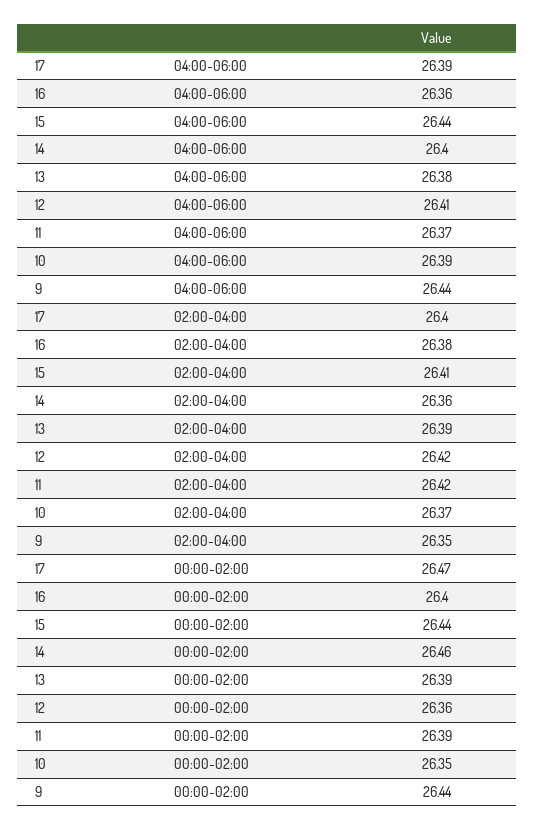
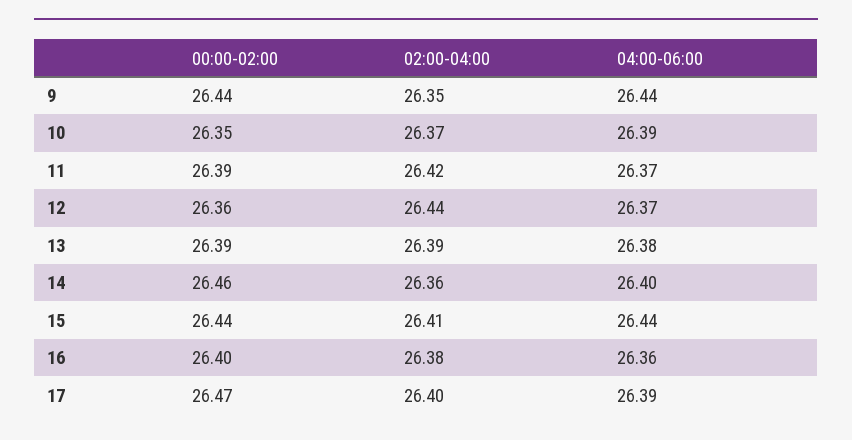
  {
    "17": {
      "04:00-06:00": 26.39,
      "02:00-04:00": 26.4,
      "00:00-02:00": 26.47
    },
    "16": {
      "04:00-06:00": 26.36,
      "02:00-04:00": 26.38,
      "00:00-02:00": 26.4
    },
    "15": {
      "04:00-06:00": 26.44,
      "02:00-04:00": 26.41,
      "00:00-02:00": 26.44
    },
    "14": {
      "04:00-06:00": 26.4,
      "02:00-04:00": 26.36,
      "00:00-02:00": 26.46
    },
    "13": {
      "04:00-06:00": 26.38,
      "02:00-04:00": 26.39,
      "00:00-02:00": 26.39
    },
    "12": {
-     "04:00-06:00": 26.41,
+     "04:00-06:00": 26.37,
-     "02:00-04:00": 26.42,
+     "02:00-04:00": 26.44,
      "00:00-02:00": 26.36
    },
    "11": {
      "04:00-06:00": 26.37,
      "02:00-04:00": 26.42,
      "00:00-02:00": 26.39
    },
    "10": {
      "04:00-06:00": 26.39,
      "02:00-04:00": 26.37,
      "00:00-02:00": 26.35
    },
    "9": {
      "04:00-06:00": 26.44,
      "02:00-04:00": 26.35,
      "00:00-02:00": 26.44
    }
  }

